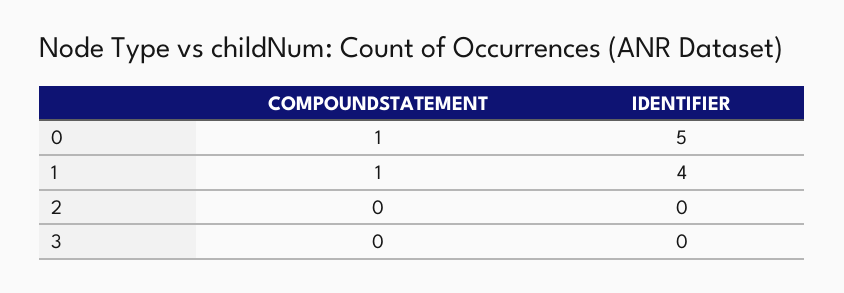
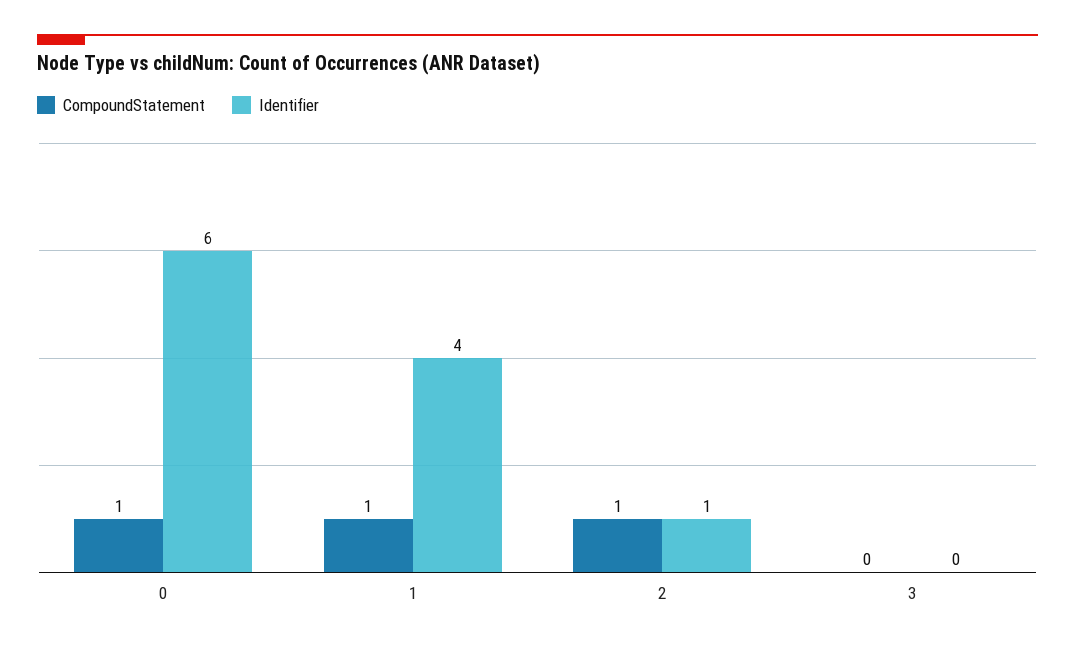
  {
    "COMPOUNDSTATEMENT": {
      "0": 1,
      "1": 1,
-     "2": 0,
+     "2": 1,
      "3": 0
    },
    "IDENTIFIER": {
-     "0": 5,
+     "0": 6,
      "1": 4,
-     "2": 0,
+     "2": 1,
      "3": 0
    }
  }

